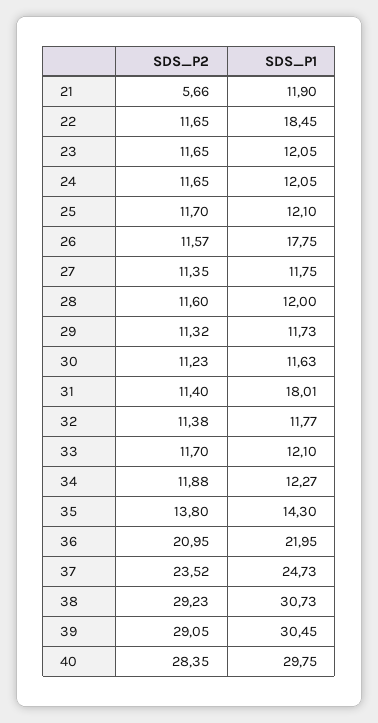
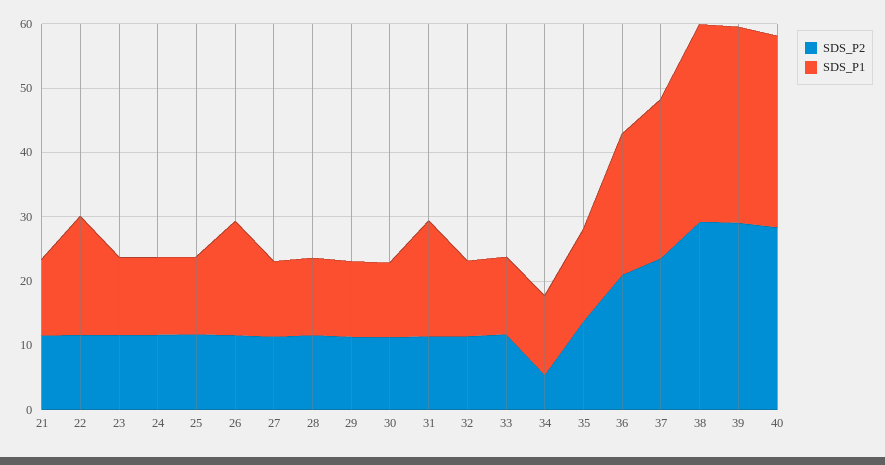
  {
    "SDS_P2": {
-     "21": 5.66,
+     "21": 12,
      "22": 11.65,
      "23": 11.65,
      "24": 11.65,
      "25": 11.7,
      "26": 11.57,
      "27": 11.35,
      "28": 11.6,
      "29": 11.32,
      "30": 11.23,
      "31": 11.4,
      "32": 11.38,
      "33": 11.7,
-     "34": 11.88,
+     "34": 6,
      "35": 13.8,
      "36": 20.95,
      "37": 23.52,
      "38": 29.23,
      "39": 29.05,
      "40": 28.35
    },
    "SDS_P1": {
      "21": 11.9,
      "22": 18.45,
      "23": 12.05,
      "24": 12.05,
      "25": 12.1,
      "26": 17.75,
      "27": 11.75,
      "28": 12,
      "29": 11.73,
      "30": 11.63,
      "31": 18.01,
      "32": 11.77,
      "33": 12.1,
      "34": 12.27,
      "35": 14.3,
      "36": 21.95,
      "37": 24.73,
      "38": 30.73,
      "39": 30.45,
      "40": 29.75
    }
  }

